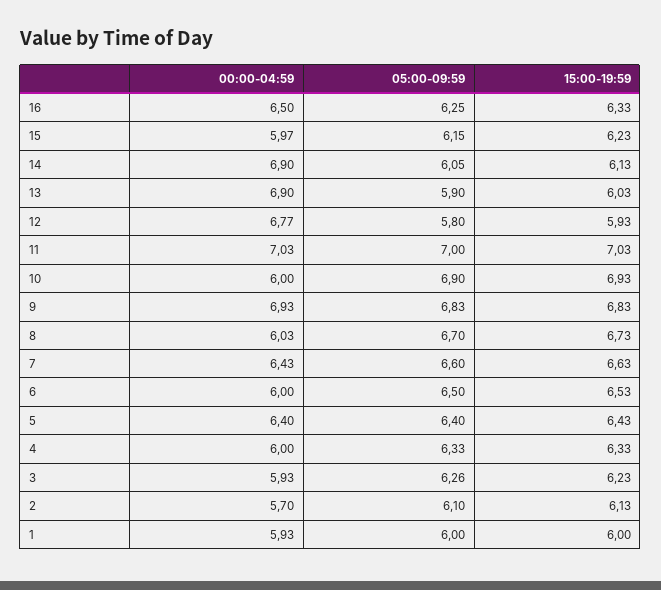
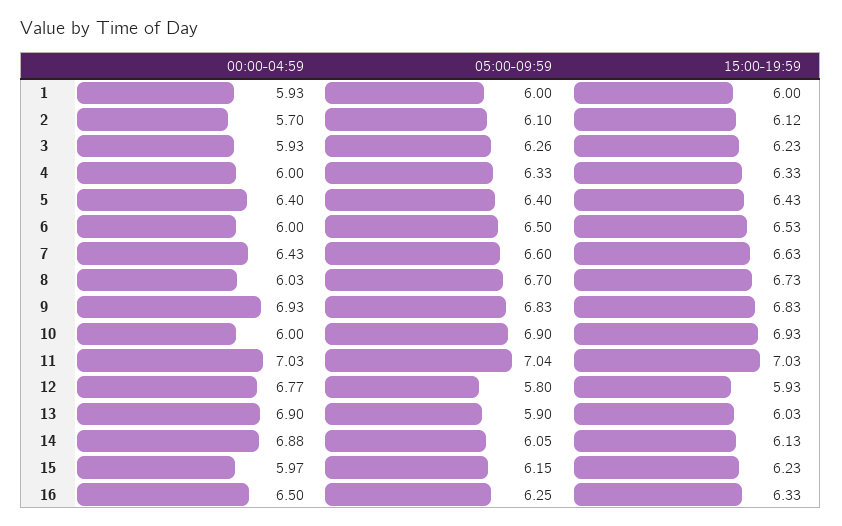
  {
    "00:00-04:59": {
      "16": 6.5,
      "15": 5.97,
-     "14": 6.9,
+     "14": 6.88,
      "13": 6.9,
      "12": 6.77,
      "11": 7.03,
      "10": 6,
      "9": 6.93,
      "8": 6.03,
      "7": 6.43,
      "6": 6,
      "5": 6.4,
      "4": 6,
      "3": 5.93,
      "2": 5.7,
      "1": 5.93
    },
    "05:00-09:59": {
      "16": 6.25,
      "15": 6.15,
      "14": 6.05,
      "13": 5.9,
      "12": 5.8,
-     "11": 7,
+     "11": 7.04,
      "10": 6.9,
      "9": 6.83,
      "8": 6.7,
      "7": 6.6,
      "6": 6.5,
      "5": 6.4,
      "4": 6.33,
      "3": 6.26,
      "2": 6.1,
      "1": 6
    },
    "15:00-19:59": {
      "16": 6.33,
      "15": 6.23,
      "14": 6.13,
      "13": 6.03,
      "12": 5.93,
      "11": 7.03,
      "10": 6.93,
      "9": 6.83,
      "8": 6.73,
      "7": 6.63,
      "6": 6.53,
      "5": 6.43,
      "4": 6.33,
      "3": 6.23,
-     "2": 6.13,
+     "2": 6.12,
      "1": 6
    }
  }

